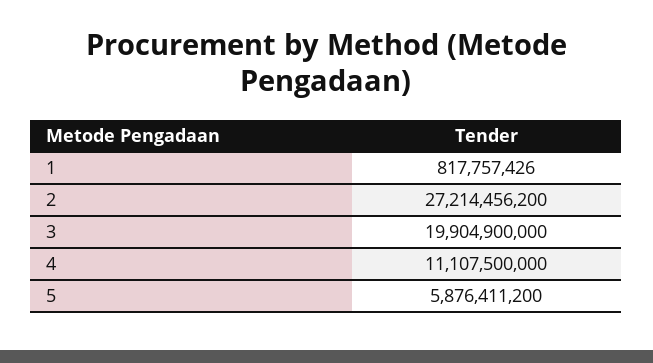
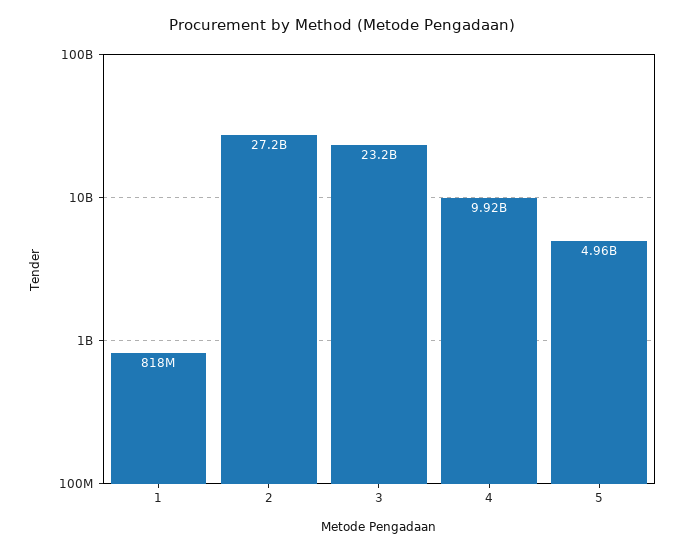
  {
    "1": 817757426,
    "2": 27214456200,
-   "3": 19904900000,
+   "3": 23200000000,
-   "4": 11107500000,
+   "4": 9920000000,
-   "5": 5876411200
+   "5": 4960000000
  }

